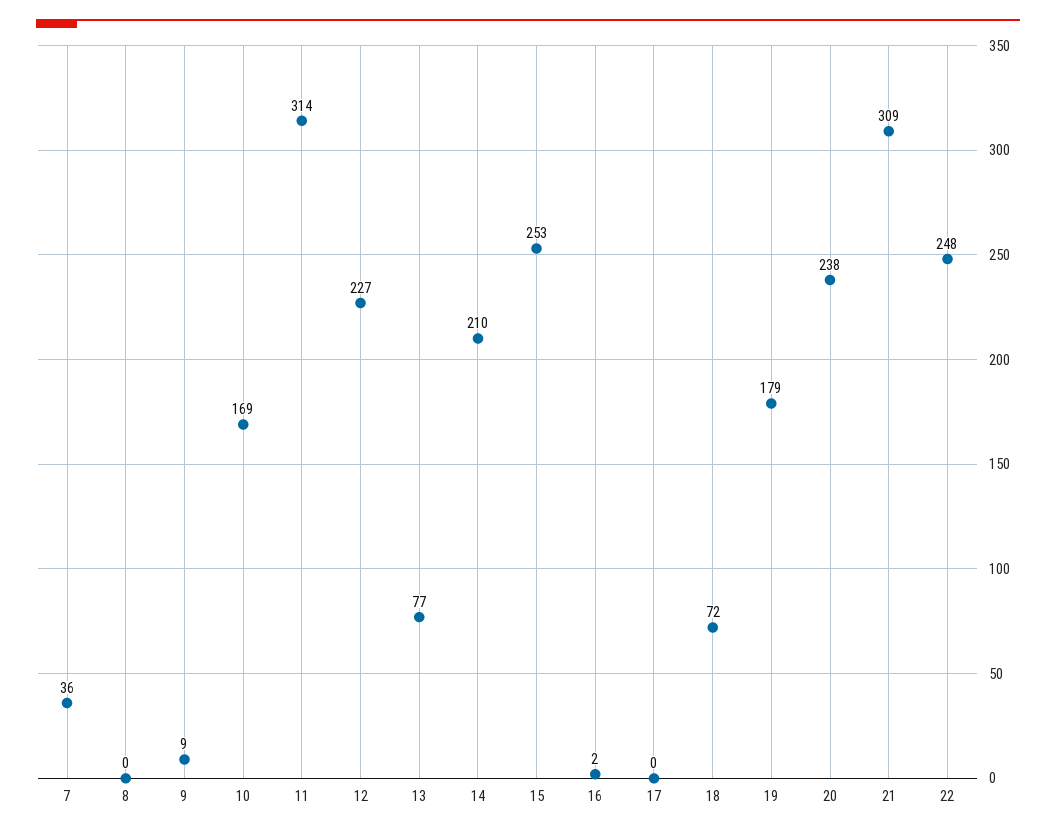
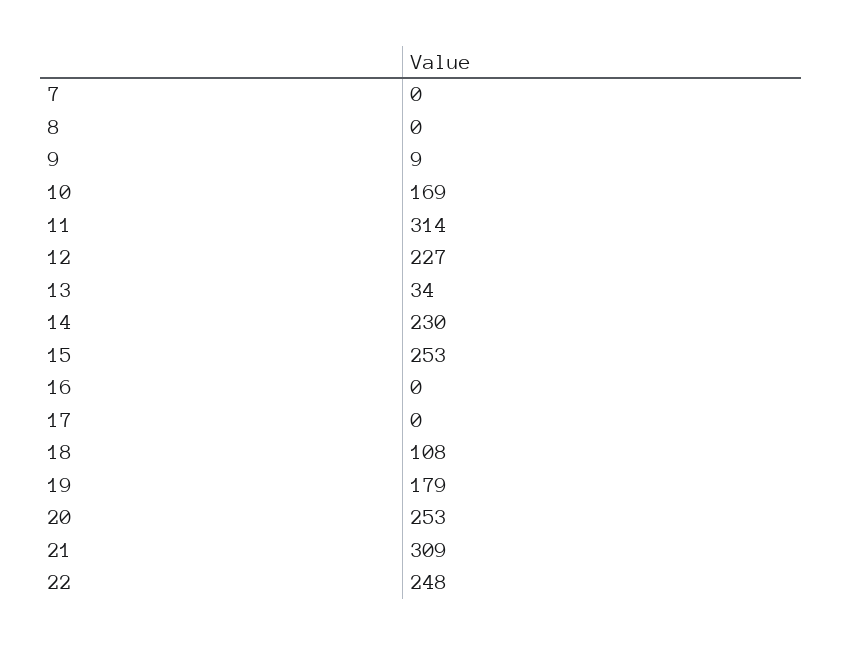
  {
-   "7": 36,
+   "7": 0,
    "8": 0,
    "9": 9,
    "10": 169,
    "11": 314,
    "12": 227,
-   "13": 77,
+   "13": 34,
-   "14": 210,
+   "14": 230,
    "15": 253,
-   "16": 2,
+   "16": 0,
    "17": 0,
-   "18": 72,
+   "18": 108,
    "19": 179,
-   "20": 238,
+   "20": 253,
    "21": 309,
    "22": 248
  }

